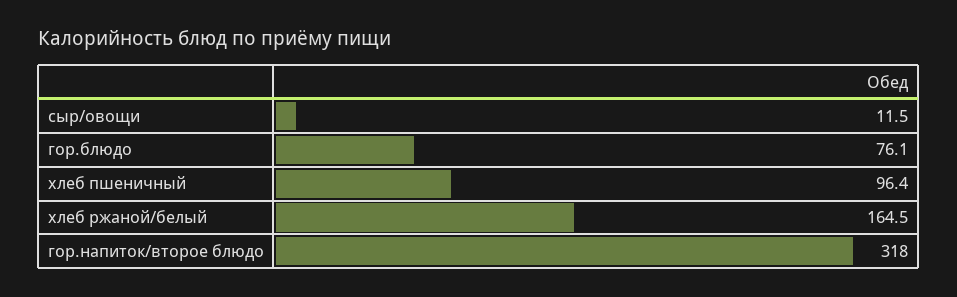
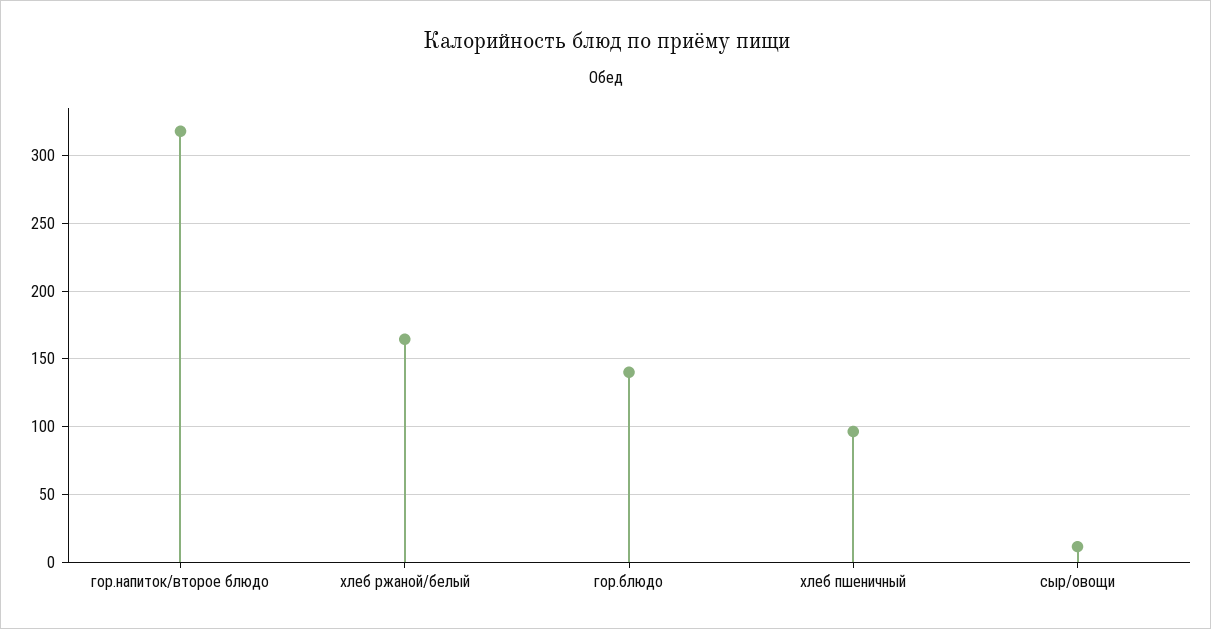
  {
    "сыр/овощи": 11.5,
-   "гор.блюдо": 76.1,
+   "гор.блюдо": 140,
    "хлеб пшеничный": 96.4,
    "хлеб ржаной/белый": 164.5,
    "гор.напиток/второе блюдо": 318
  }

